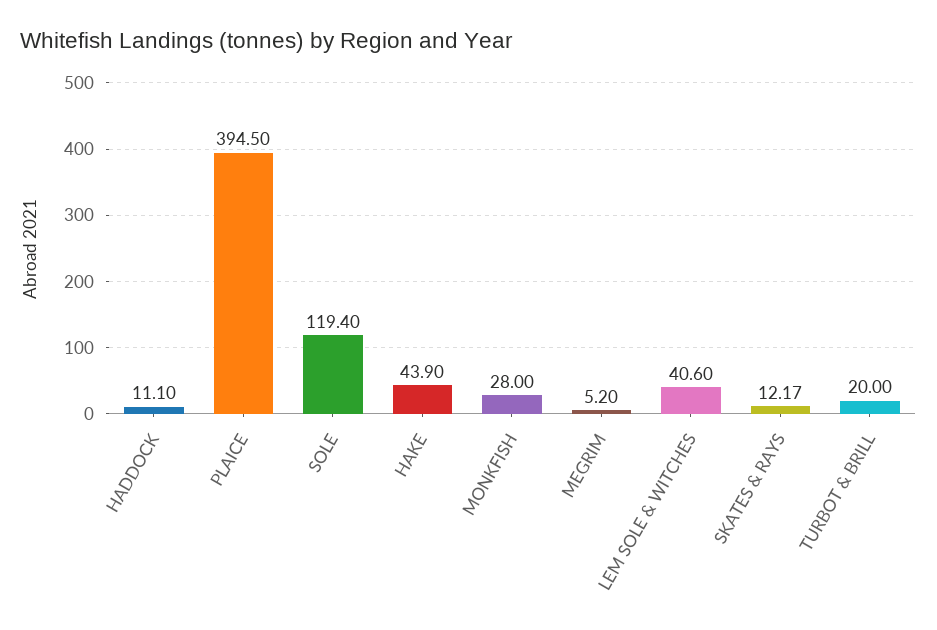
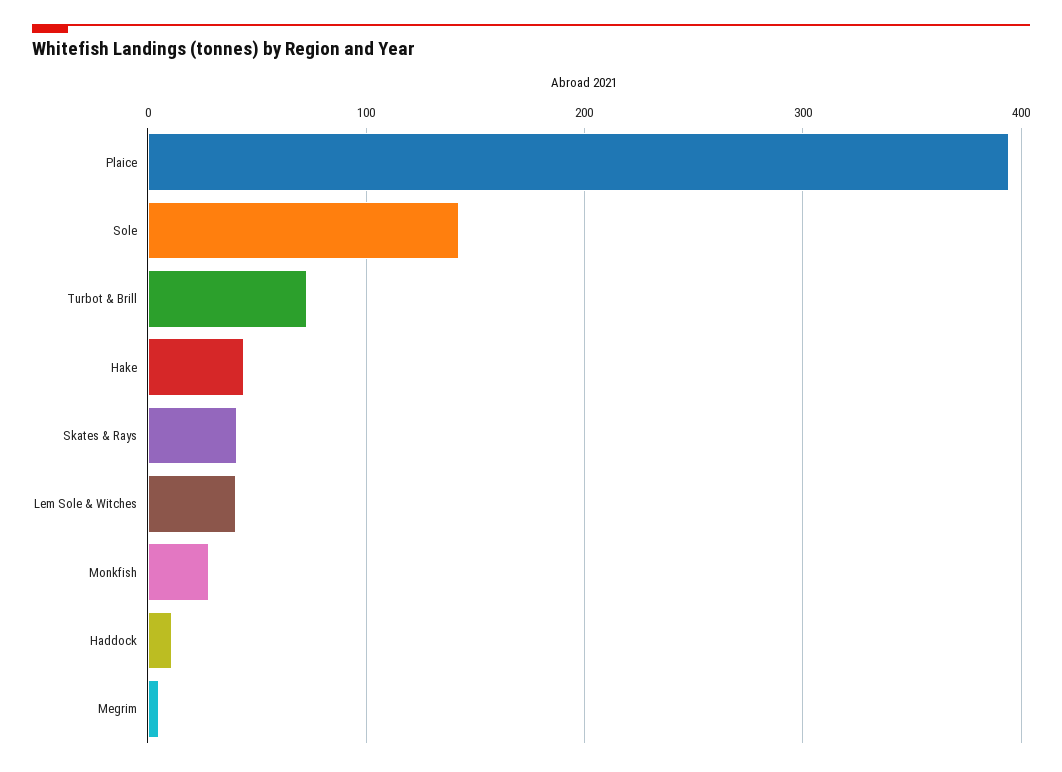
  {
    "HADDOCK": 11.1,
    "PLAICE": 394.5,
-   "SOLE": 119.4,
+   "SOLE": 140,
    "HAKE": 43.9,
    "MONKFISH": 28,
    "MEGRIM": 5.2,
    "LEM SOLE & WITCHES": 40.6,
-   "SKATES & RAYS": 12.17,
+   "SKATES & RAYS": 40,
-   "TURBOT & BRILL": 20
+   "TURBOT & BRILL": 70
  }

